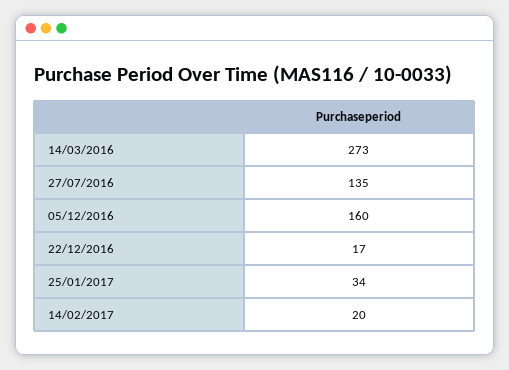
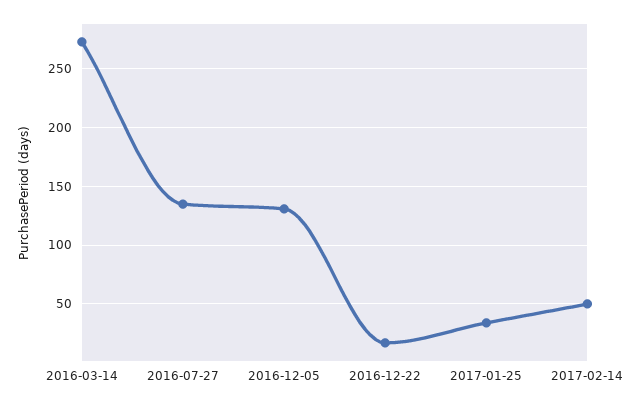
  {
    "14/03/2016": 273,
    "27/07/2016": 135,
-   "05/12/2016": 160,
+   "05/12/2016": 130,
    "22/12/2016": 17,
    "25/01/2017": 34,
-   "14/02/2017": 20
+   "14/02/2017": 50
  }

